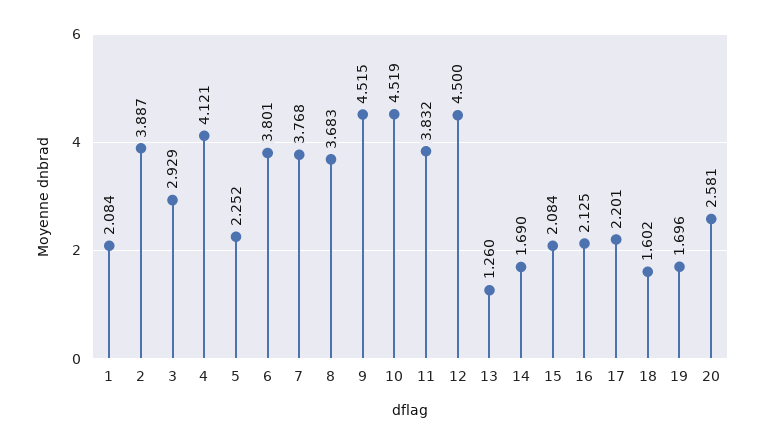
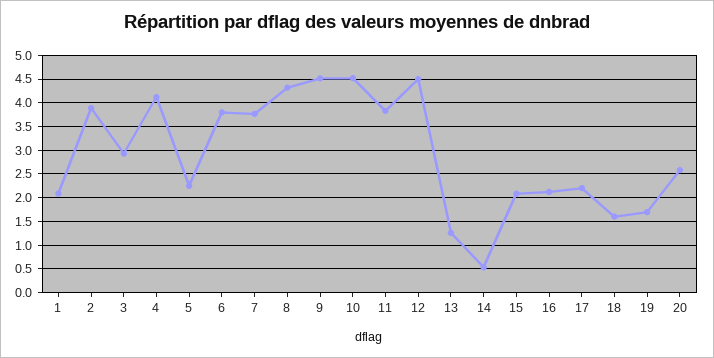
  {
    "1": 2.084,
    "2": 3.887,
    "3": 2.929,
    "4": 4.121,
    "5": 2.252,
    "6": 3.801,
    "7": 3.768,
-   "8": 3.683,
+   "8": 4.25,
    "9": 4.515,
    "10": 4.519,
    "11": 3.832,
    "12": 4.5,
    "13": 1.26,
-   "14": 1.69,
+   "14": 0.5,
    "15": 2.084,
    "16": 2.125,
    "17": 2.201,
    "18": 1.602,
    "19": 1.696,
    "20": 2.581
  }

